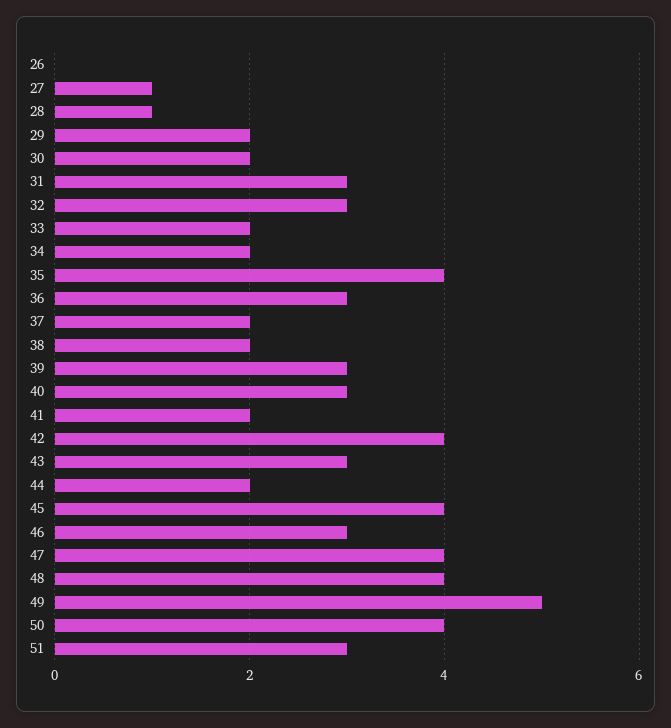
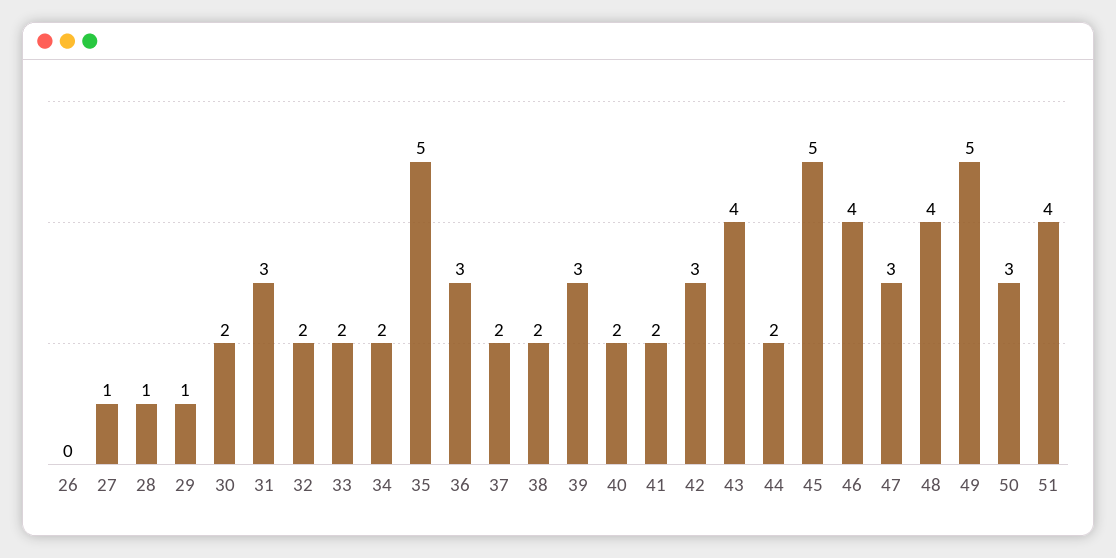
  {
    "26": 0,
    "27": 1,
    "28": 1,
-   "29": 2,
+   "29": 1,
    "30": 2,
    "31": 3,
-   "32": 3,
+   "32": 2,
    "33": 2,
    "34": 2,
-   "35": 4,
+   "35": 5,
    "36": 3,
    "37": 2,
    "38": 2,
    "39": 3,
-   "40": 3,
+   "40": 2,
    "41": 2,
-   "42": 4,
+   "42": 3,
-   "43": 3,
+   "43": 4,
    "44": 2,
-   "45": 4,
+   "45": 5,
-   "46": 3,
+   "46": 4,
-   "47": 4,
+   "47": 3,
    "48": 4,
    "49": 5,
-   "50": 4,
+   "50": 3,
-   "51": 3
+   "51": 4
  }

